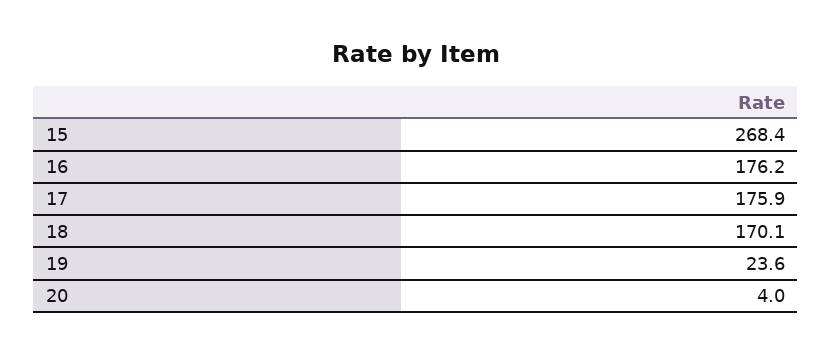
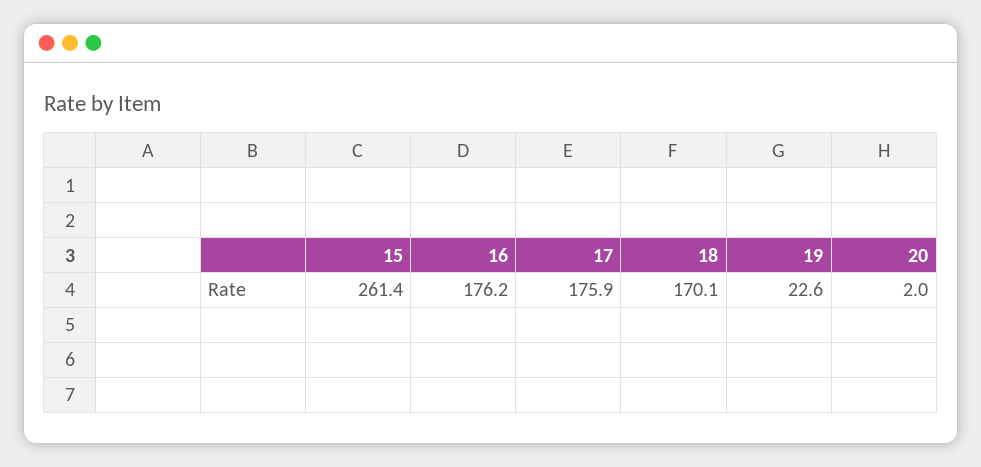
  {
-   "15": 268.4,
+   "15": 261.4,
    "16": 176.2,
    "17": 175.9,
    "18": 170.1,
-   "19": 23.6,
+   "19": 22.6,
-   "20": 4
+   "20": 2
  }

